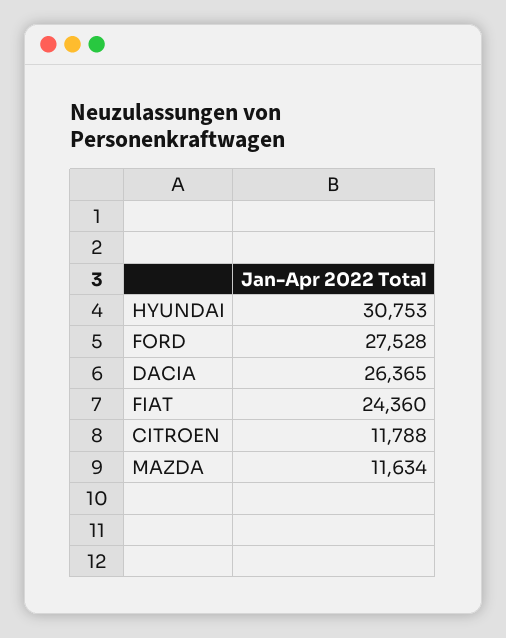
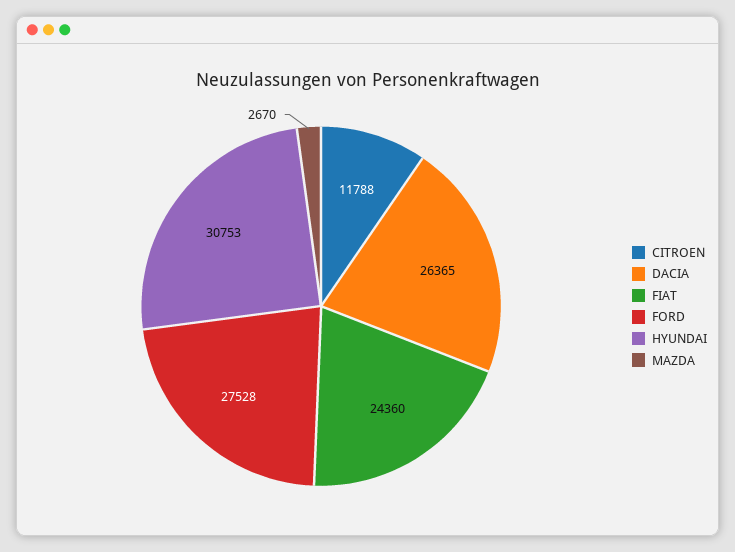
  {
    "HYUNDAI": 30753,
    "FORD": 27528,
    "DACIA": 26365,
    "FIAT": 24360,
    "CITROEN": 11788,
-   "MAZDA": 11634
+   "MAZDA": 2670
  }

